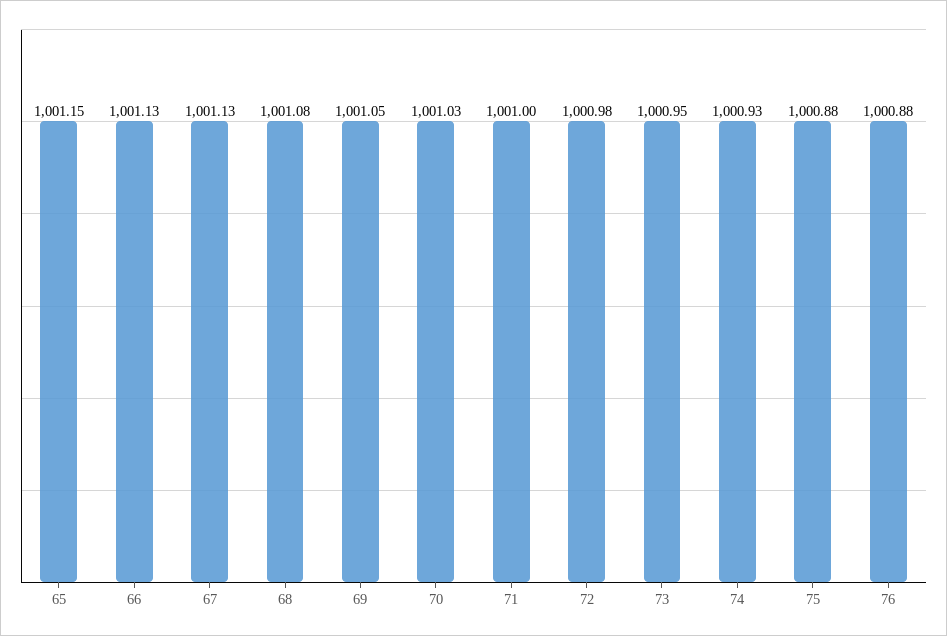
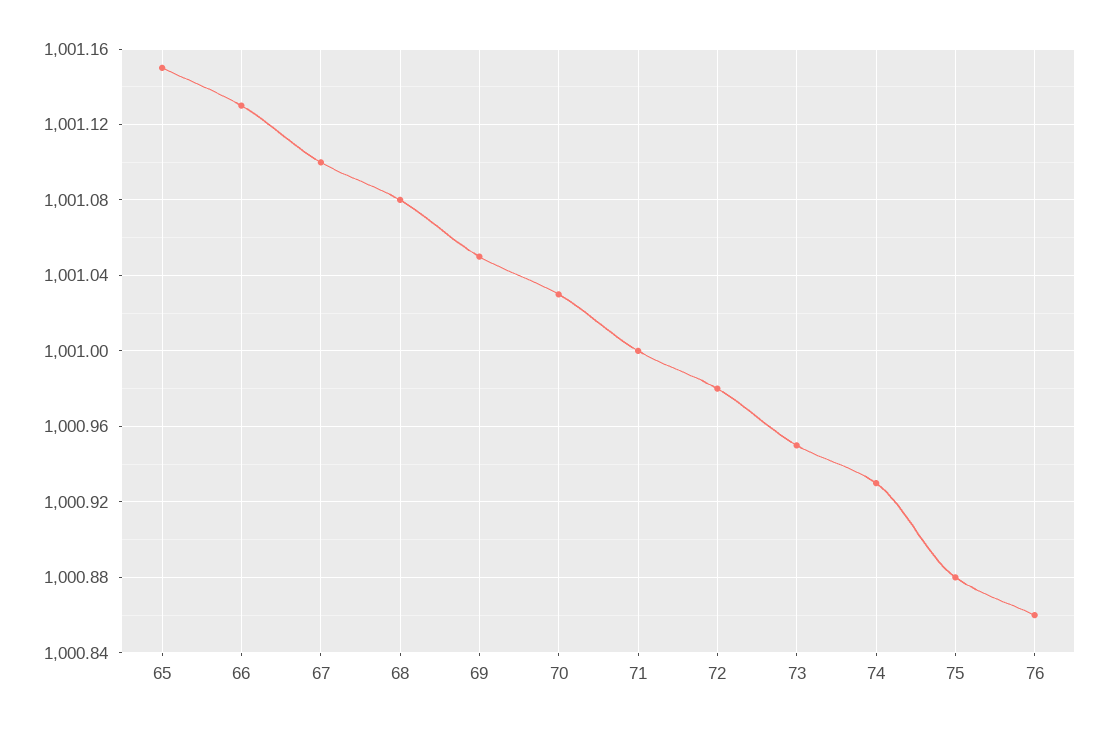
  {
    "65": 1001.15,
    "66": 1001.13,
-   "67": 1001.13,
+   "67": 1001.1,
    "68": 1001.08,
    "69": 1001.05,
    "70": 1001.03,
    "71": 1001,
    "72": 1000.98,
    "73": 1000.95,
    "74": 1000.93,
    "75": 1000.88,
-   "76": 1000.88
+   "76": 1000.86
  }

